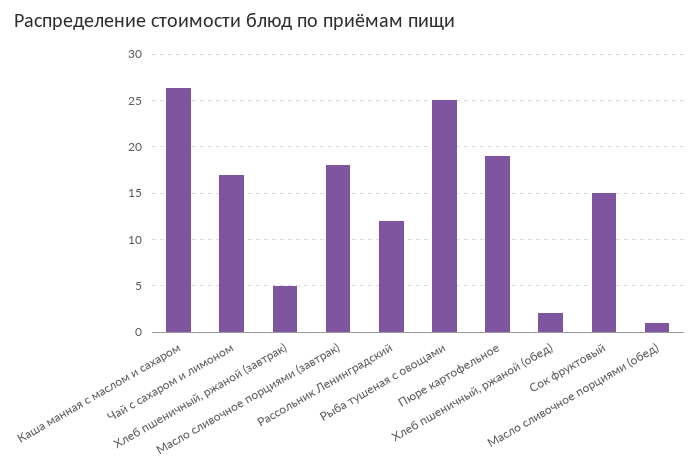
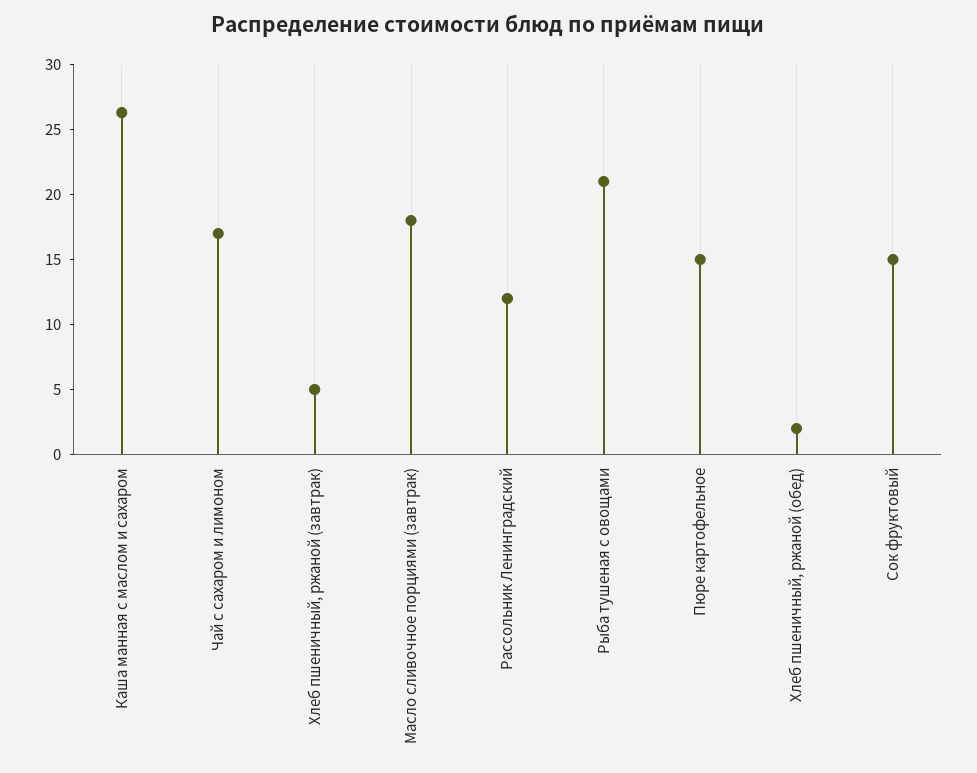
  {
    "Каша манная с маслом и сахаром": 26,
    "Чай с сахаром и лимоном": 17,
    "Хлеб пшеничный, ржаной (завтрак)": 5,
    "Масло сливочное порциями (завтрак)": 18,
    "Рассольник Ленинградский": 12,
-   "Рыба тушеная с овощами": 25,
+   "Рыба тушеная с овощами": 21,
-   "Пюре картофельное": 19,
+   "Пюре картофельное": 15,
    "Хлеб пшеничный, ржаной (обед)": 2,
-   "Сок фруктовый": 15,
+   "Сок фруктовый": 15
-   "Масло сливочное порциями (обед)": 1
  }

